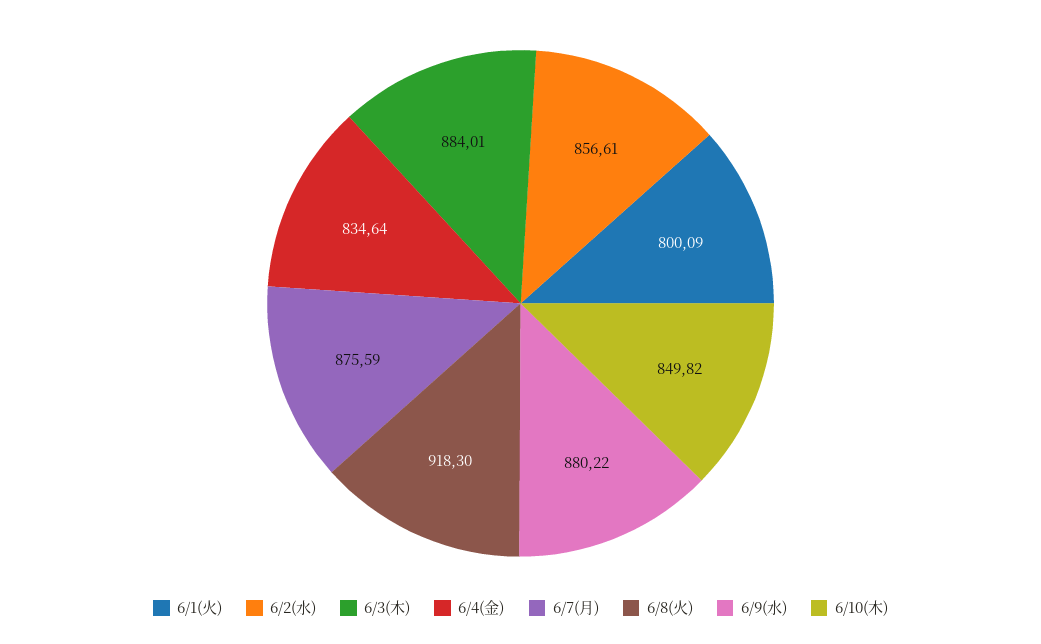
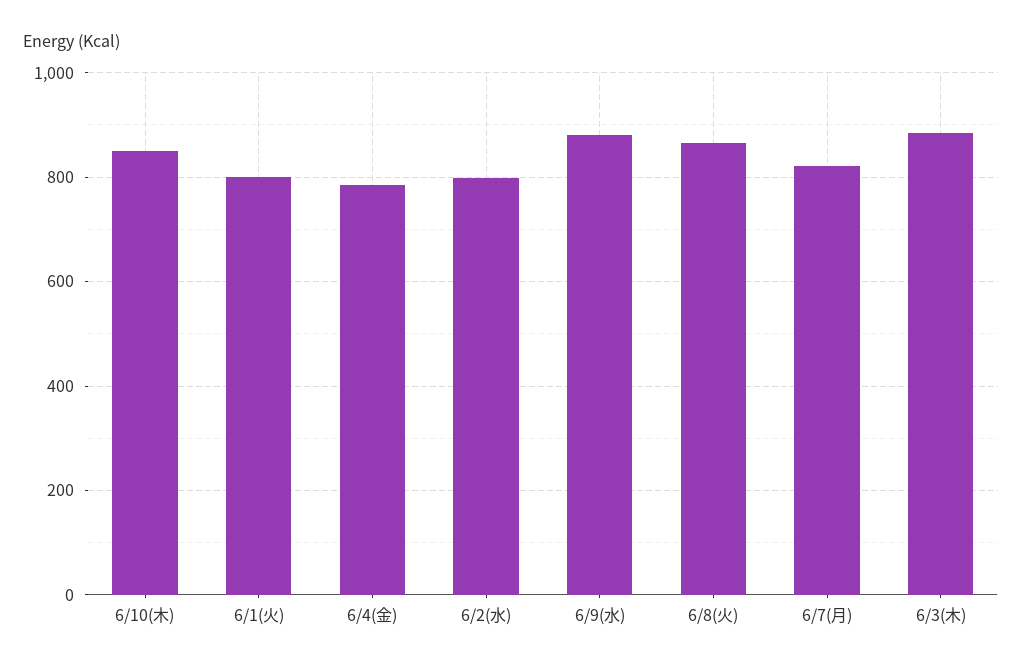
  {
    "6/1(火)": 800.09,
-   "6/2(水)": 856.61,
+   "6/2(水)": 800,
    "6/3(木)": 884.01,
-   "6/4(金)": 834.64,
+   "6/4(金)": 780,
-   "6/7(月)": 875.59,
+   "6/7(月)": 820,
-   "6/8(火)": 918.3,
+   "6/8(火)": 860,
    "6/9(水)": 880.22,
    "6/10(木)": 849.82
  }

